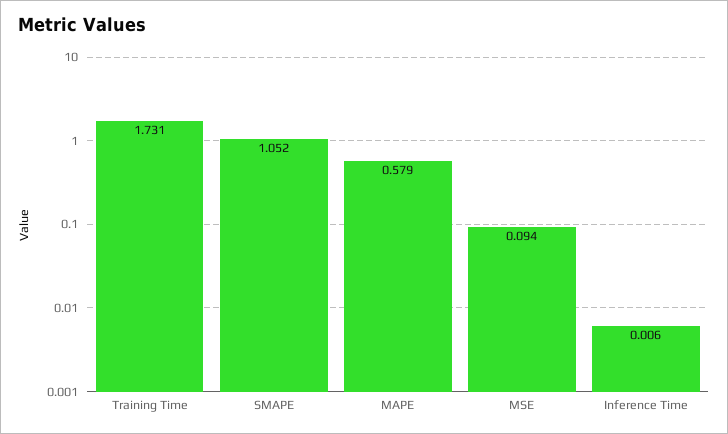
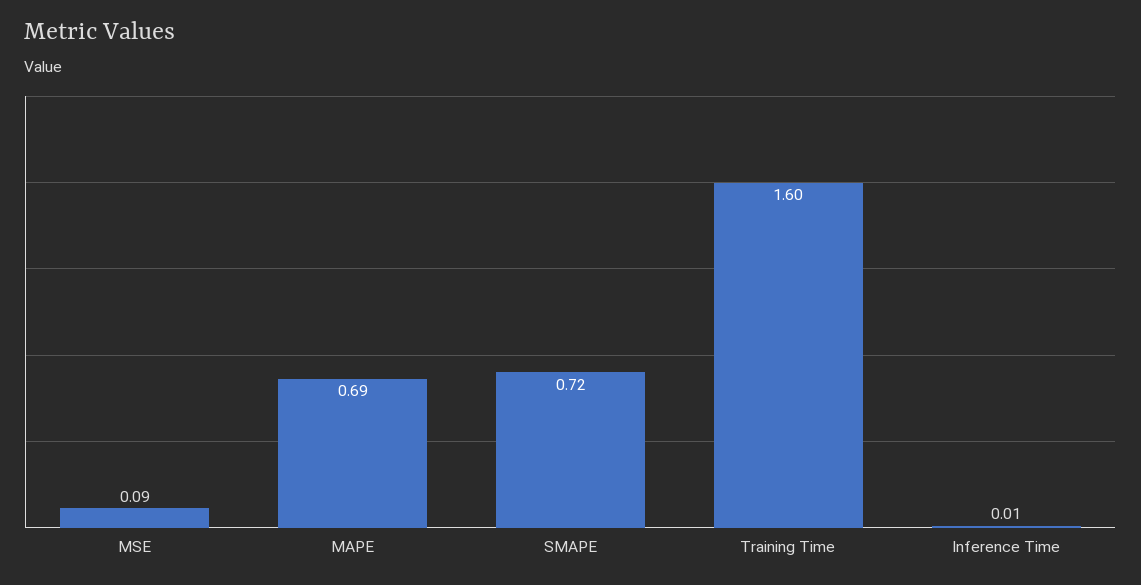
  {
-   "Training Time": 1.731,
+   "Training Time": 1.6,
-   "SMAPE": 1.052,
+   "SMAPE": 0.72,
-   "MAPE": 0.579,
+   "MAPE": 0.69,
    "MSE": 0.094,
    "Inference Time": 0.006
  }

